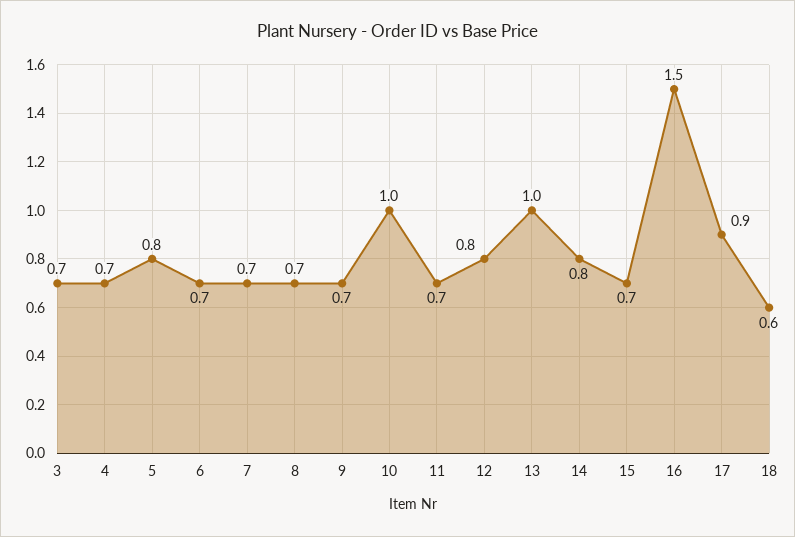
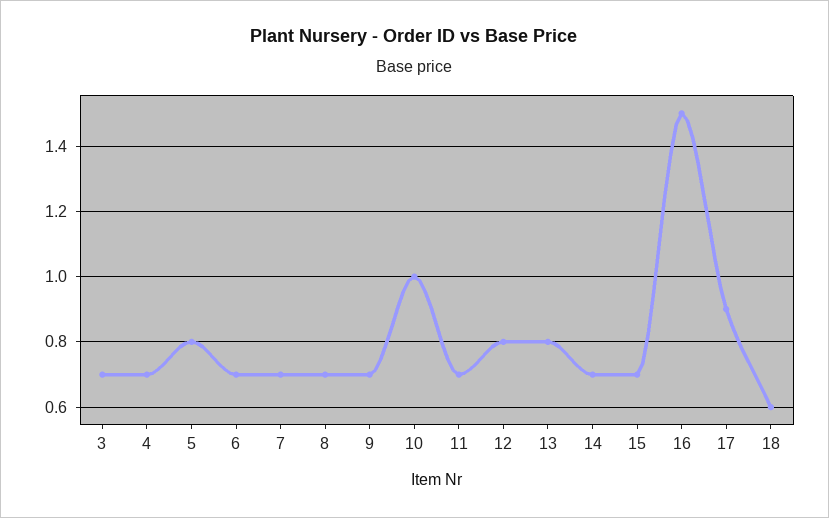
  {
    "3": 0.7,
    "4": 0.7,
    "5": 0.8,
    "6": 0.7,
    "7": 0.7,
    "8": 0.7,
    "9": 0.7,
    "10": 1,
    "11": 0.7,
    "12": 0.8,
-   "13": 1,
+   "13": 0.8,
-   "14": 0.8,
+   "14": 0.7,
    "15": 0.7,
    "16": 1.5,
    "17": 0.9,
    "18": 0.6
  }

